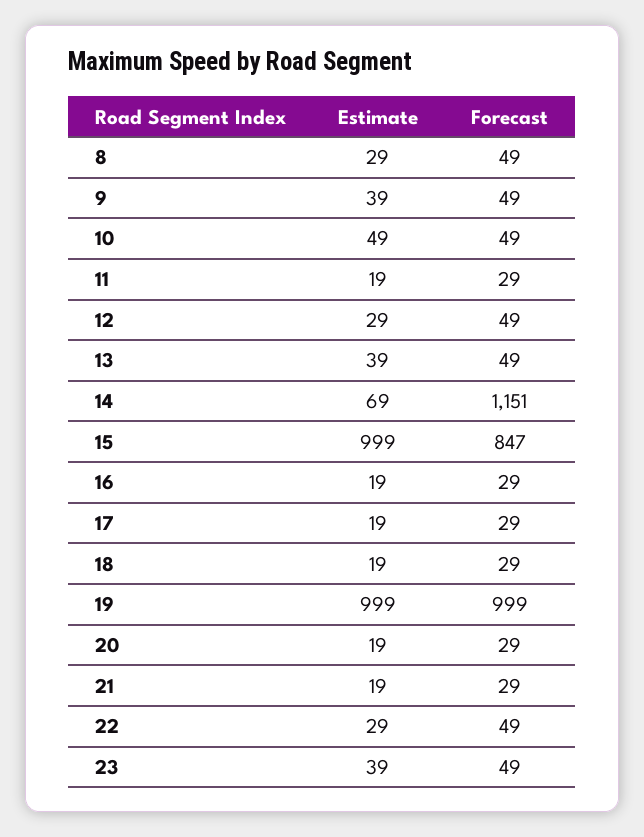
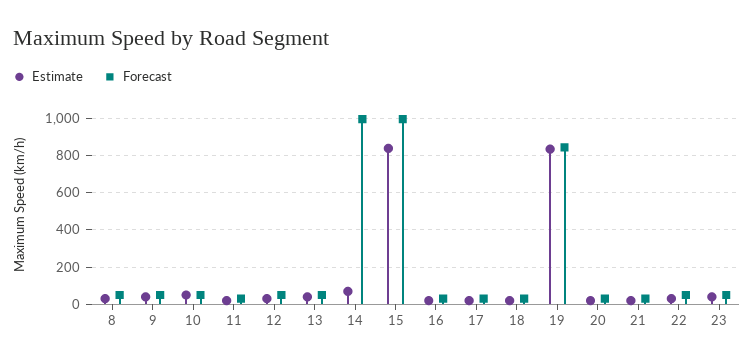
  {
    "Estimate": {
      "8": 29,
      "9": 39,
      "10": 49,
      "11": 19,
      "12": 29,
      "13": 39,
      "14": 69,
-     "15": 999,
+     "15": 850,
      "16": 19,
      "17": 19,
      "18": 19,
-     "19": 999,
+     "19": 850,
      "20": 19,
      "21": 19,
      "22": 29,
      "23": 39
    },
    "Forecast": {
      "8": 49,
      "9": 49,
      "10": 49,
      "11": 29,
      "12": 49,
      "13": 49,
-     "14": 1151,
+     "14": 1000,
-     "15": 847,
+     "15": 1000,
      "16": 29,
      "17": 29,
      "18": 29,
-     "19": 999,
+     "19": 850,
      "20": 29,
      "21": 29,
      "22": 49,
      "23": 49
    }
  }

